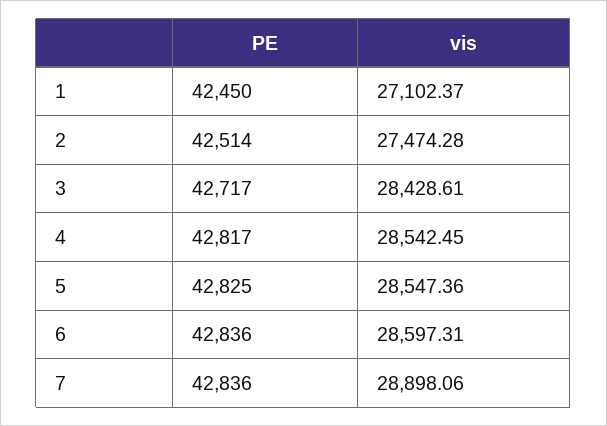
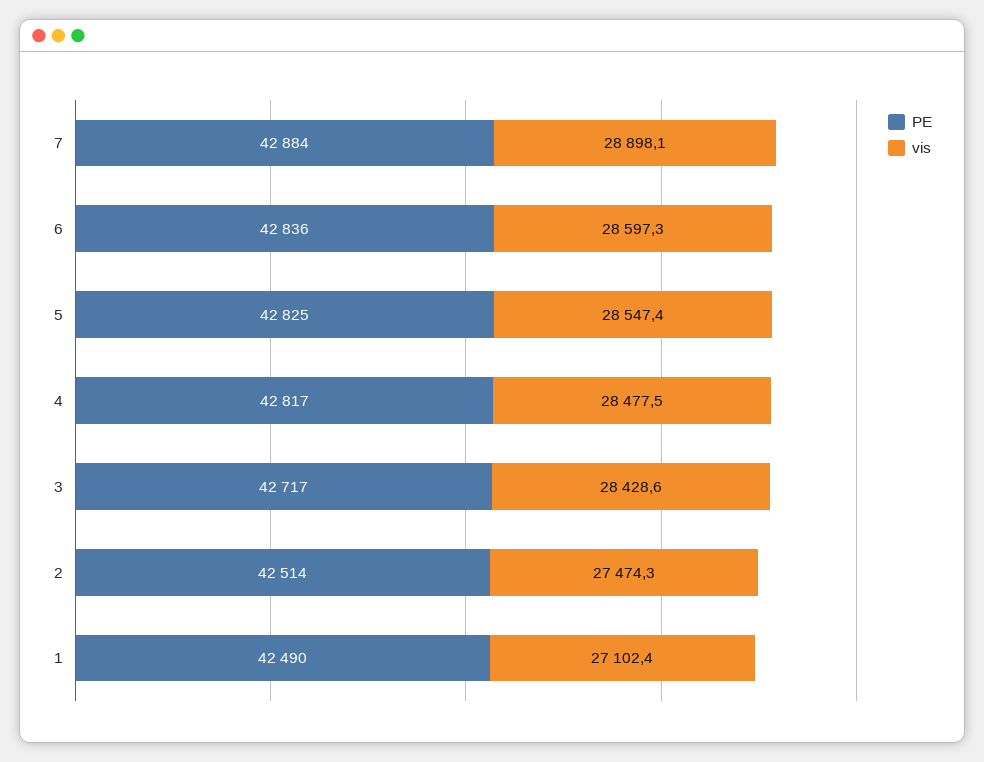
  {
    "PE": {
-     "1": 42450,
+     "1": 42490,
      "2": 42514,
      "3": 42717,
      "4": 42817,
      "5": 42825,
      "6": 42836,
-     "7": 42836
+     "7": 42884
    },
    "vis": {
      "1": 27102.37,
      "2": 27474.28,
      "3": 28428.61,
-     "4": 28542.45,
+     "4": 28477.5,
      "5": 28547.36,
      "6": 28597.31,
      "7": 28898.06
    }
  }

